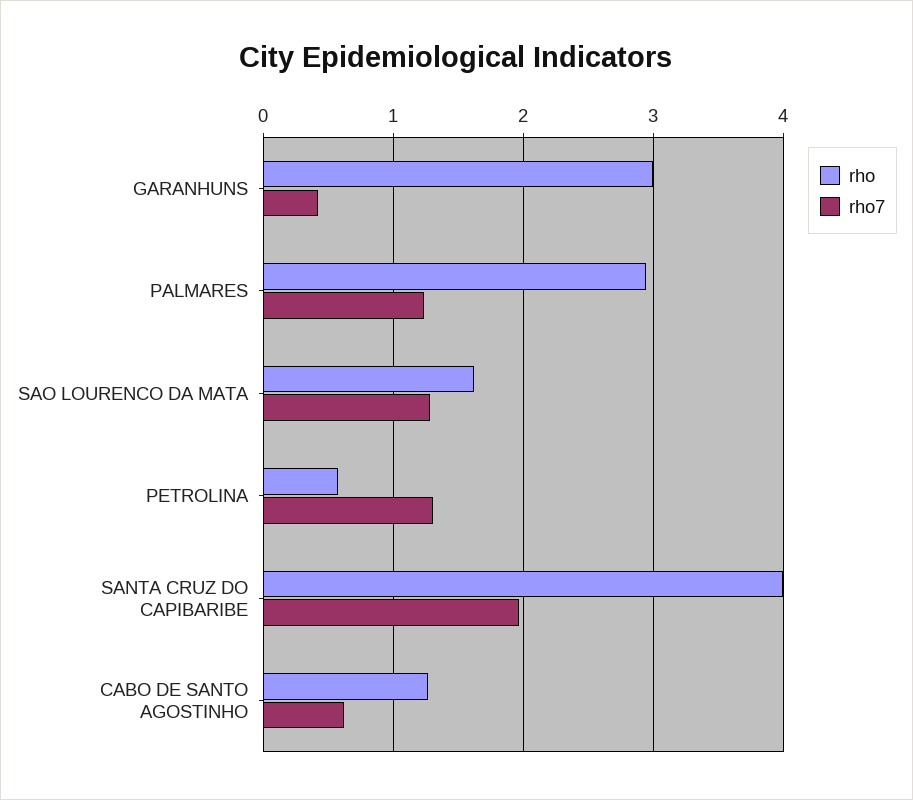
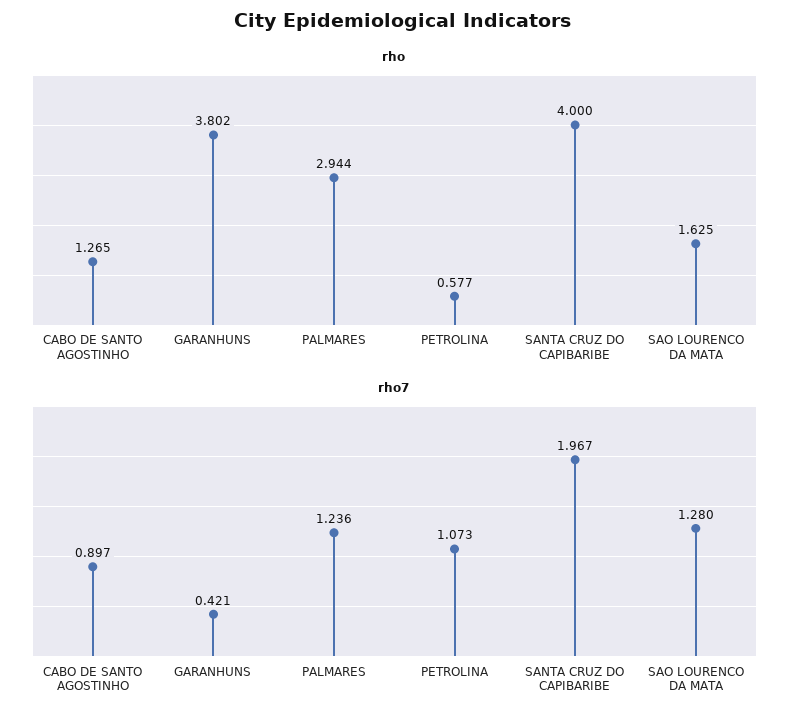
  {
    "rho": {
-     "GARANHUNS": 3,
+     "GARANHUNS": 3.802,
      "PALMARES": 2.944,
      "SAO LOURENCO DA MATA": 1.625,
      "PETROLINA": 0.577,
      "SANTA CRUZ DO CAPIBARIBE": 4,
      "CABO DE SANTO AGOSTINHO": 1.265
    },
    "rho7": {
      "GARANHUNS": 0.421,
      "PALMARES": 1.236,
      "SAO LOURENCO DA MATA": 1.28,
-     "PETROLINA": 1.3,
+     "PETROLINA": 1.073,
      "SANTA CRUZ DO CAPIBARIBE": 1.967,
-     "CABO DE SANTO AGOSTINHO": 0.6
+     "CABO DE SANTO AGOSTINHO": 0.897
    }
  }

